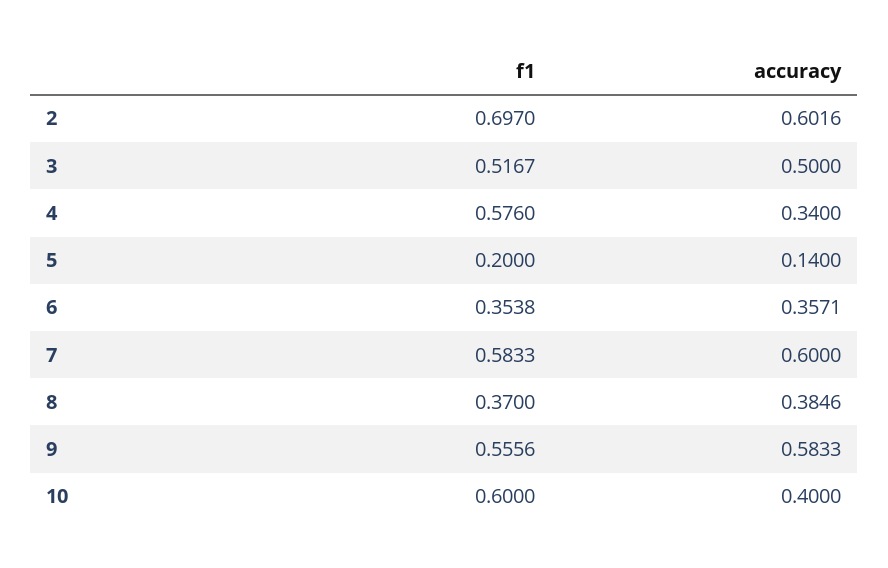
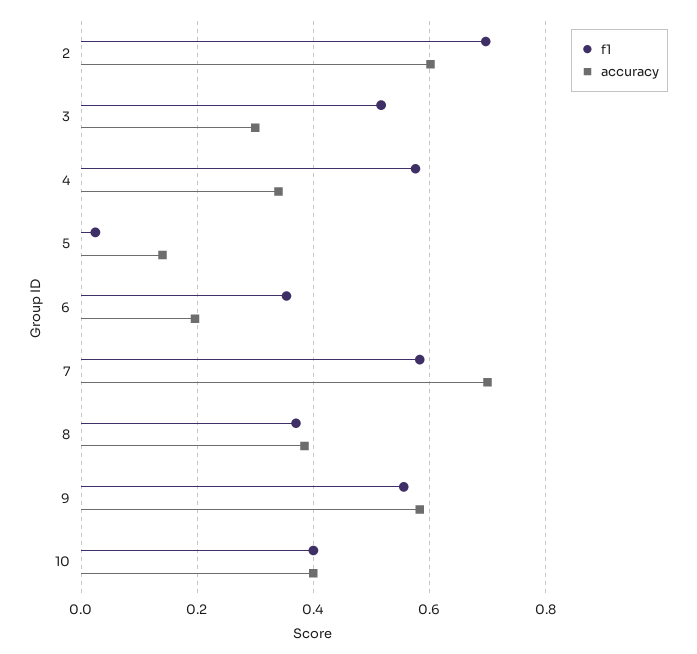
  {
    "f1": {
      "2": 0.697,
      "3": 0.5167,
      "4": 0.576,
-     "5": 0.2,
+     "5": 0.02,
      "6": 0.3538,
      "7": 0.5833,
      "8": 0.37,
      "9": 0.5556,
-     "10": 0.6
+     "10": 0.4
    },
    "accuracy": {
      "2": 0.6016,
-     "3": 0.5,
+     "3": 0.3,
      "4": 0.34,
      "5": 0.14,
-     "6": 0.3571,
+     "6": 0.2,
-     "7": 0.6,
+     "7": 0.7,
      "8": 0.3846,
      "9": 0.5833,
      "10": 0.4
    }
  }

